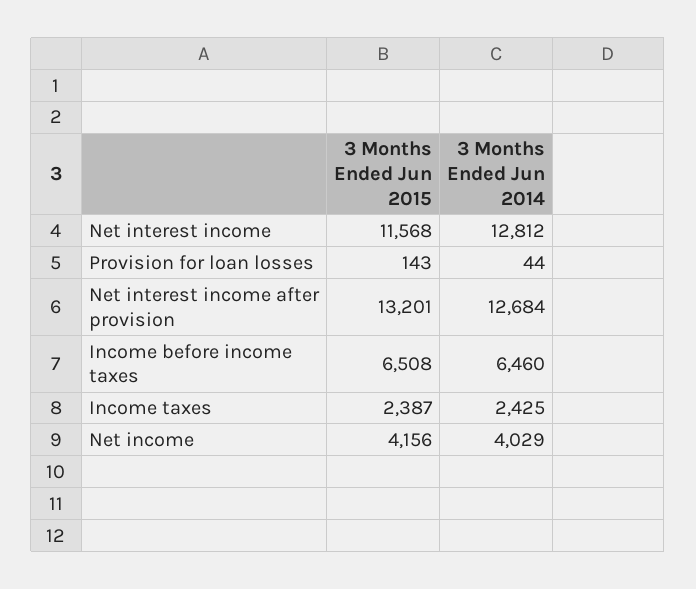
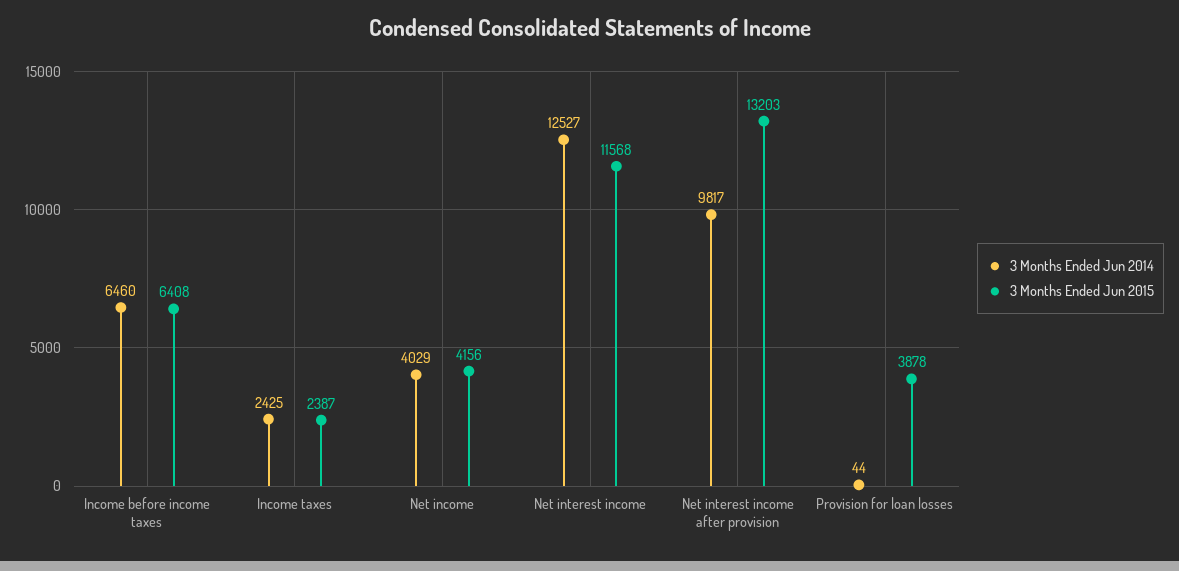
  {
    "3 Months Ended Jun 2015": {
      "Net interest income": 11568,
-     "Provision for loan losses": 143,
+     "Provision for loan losses": 3878,
-     "Net interest income after provision": 13201,
+     "Net interest income after provision": 13203,
-     "Income before income taxes": 6508,
+     "Income before income taxes": 6408,
      "Income taxes": 2387,
      "Net income": 4156
    },
    "3 Months Ended Jun 2014": {
-     "Net interest income": 12812,
+     "Net interest income": 12527,
      "Provision for loan losses": 44,
-     "Net interest income after provision": 12684,
+     "Net interest income after provision": 9817,
      "Income before income taxes": 6460,
      "Income taxes": 2425,
      "Net income": 4029
    }
  }

